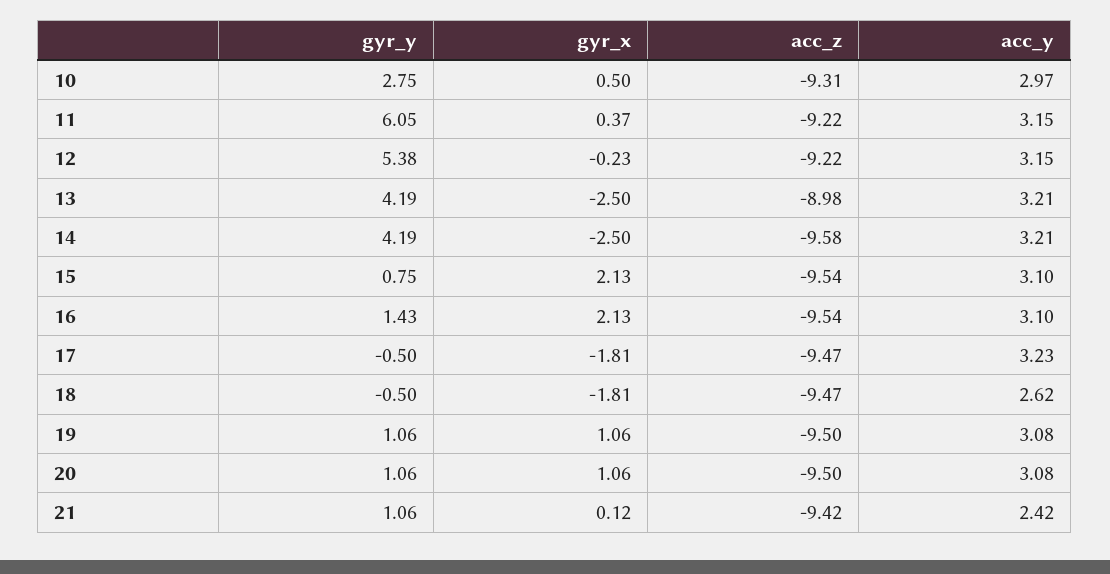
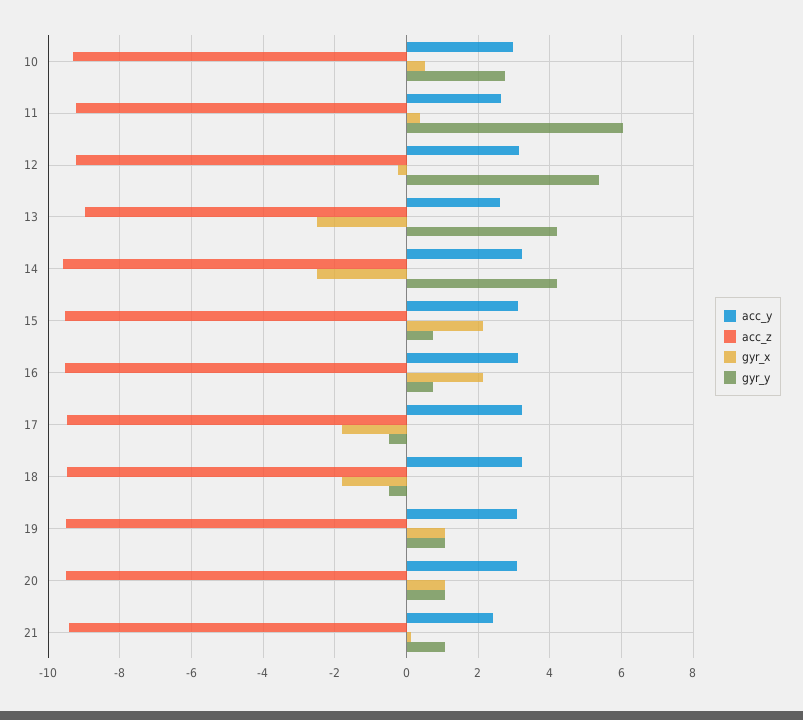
  {
    "gyr_y": {
      "10": 2.75,
      "11": 6.05,
      "12": 5.38,
      "13": 4.19,
      "14": 4.19,
      "15": 0.75,
-     "16": 1.43,
+     "16": 0.8,
      "17": -0.5,
      "18": -0.5,
      "19": 1.06,
      "20": 1.06,
      "21": 1.06
    },
    "gyr_x": {
      "10": 0.5,
      "11": 0.37,
      "12": -0.23,
      "13": -2.5,
      "14": -2.5,
      "15": 2.13,
      "16": 2.13,
      "17": -1.81,
      "18": -1.81,
      "19": 1.06,
      "20": 1.06,
      "21": 0.12
    },
    "acc_z": {
      "10": -9.31,
      "11": -9.22,
      "12": -9.22,
      "13": -8.98,
      "14": -9.58,
      "15": -9.54,
      "16": -9.54,
      "17": -9.47,
      "18": -9.47,
      "19": -9.5,
      "20": -9.5,
      "21": -9.42
    },
    "acc_y": {
      "10": 2.97,
-     "11": 3.15,
+     "11": 2.6,
      "12": 3.15,
-     "13": 3.21,
+     "13": 2.6,
      "14": 3.21,
      "15": 3.1,
      "16": 3.1,
      "17": 3.23,
-     "18": 2.62,
+     "18": 3.2,
      "19": 3.08,
      "20": 3.08,
      "21": 2.42
    }
  }

